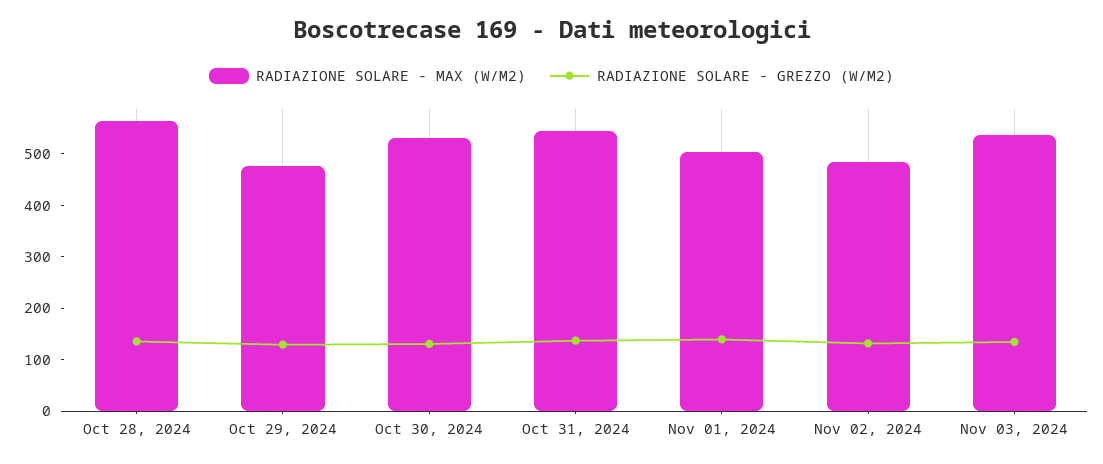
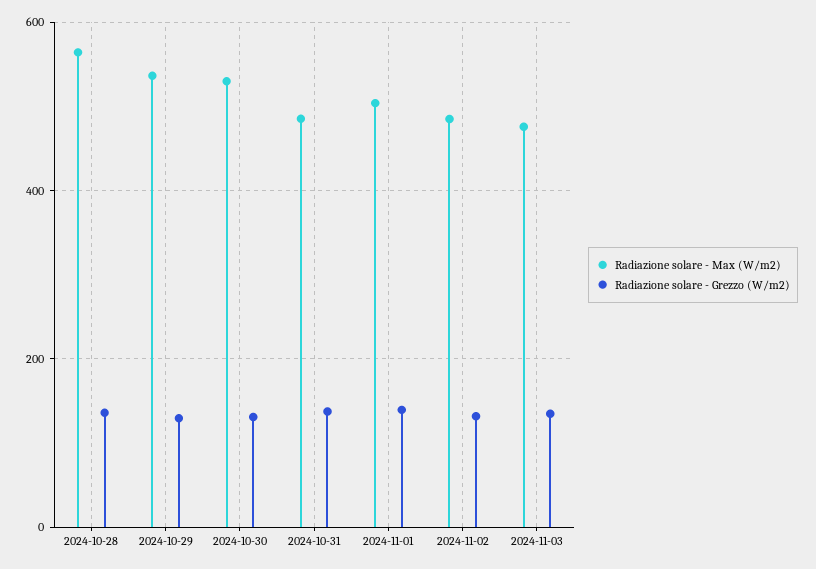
  {
    "RADIAZIONE SOLARE - MAX (W/M2)": {
      "Oct 28, 2024": 560,
-     "Oct 29, 2024": 480,
+     "Oct 29, 2024": 540,
      "Oct 30, 2024": 520,
-     "Oct 31, 2024": 540,
+     "Oct 31, 2024": 480,
      "Nov 01, 2024": 500,
      "Nov 02, 2024": 480,
-     "Nov 03, 2024": 540
+     "Nov 03, 2024": 480
    },
    "RADIAZIONE SOLARE - GREZZO (W/M2)": {
      "Oct 28, 2024": 140,
      "Oct 29, 2024": 120,
      "Oct 30, 2024": 140,
      "Oct 31, 2024": 140,
      "Nov 01, 2024": 140,
      "Nov 02, 2024": 140,
      "Nov 03, 2024": 140
    }
  }

